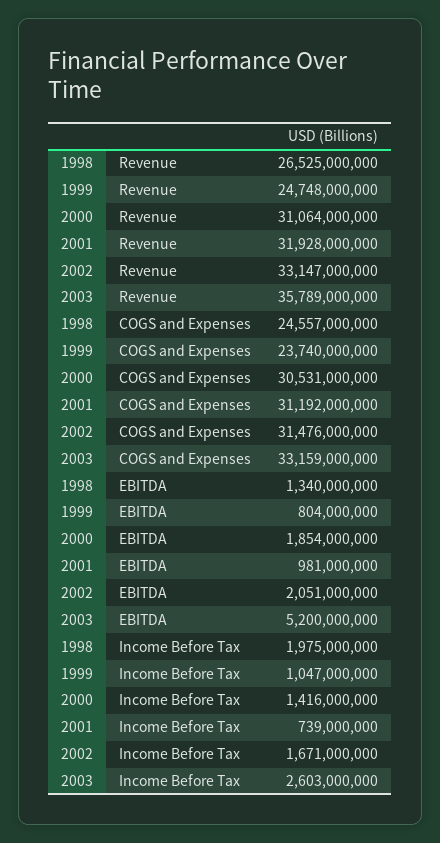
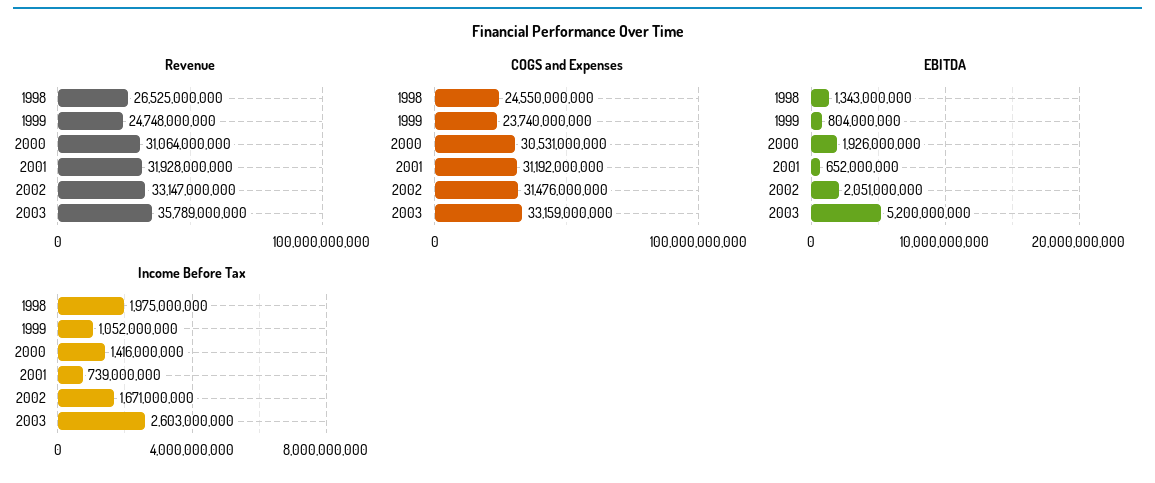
  {
    "Revenue": {
      "1998": 26525000000,
      "1999": 24748000000,
      "2000": 31064000000,
      "2001": 31928000000,
      "2002": 33147000000,
      "2003": 35789000000
    },
    "COGS and Expenses": {
-     "1998": 24557000000,
+     "1998": 24550000000,
      "1999": 23740000000,
      "2000": 30531000000,
      "2001": 31192000000,
      "2002": 31476000000,
      "2003": 33159000000
    },
    "EBITDA": {
-     "1998": 1340000000,
+     "1998": 1343000000,
      "1999": 804000000,
-     "2000": 1854000000,
+     "2000": 1926000000,
-     "2001": 981000000,
+     "2001": 652000000,
      "2002": 2051000000,
      "2003": 5200000000
    },
    "Income Before Tax": {
      "1998": 1975000000,
-     "1999": 1047000000,
+     "1999": 1052000000,
      "2000": 1416000000,
      "2001": 739000000,
      "2002": 1671000000,
      "2003": 2603000000
    }
  }

